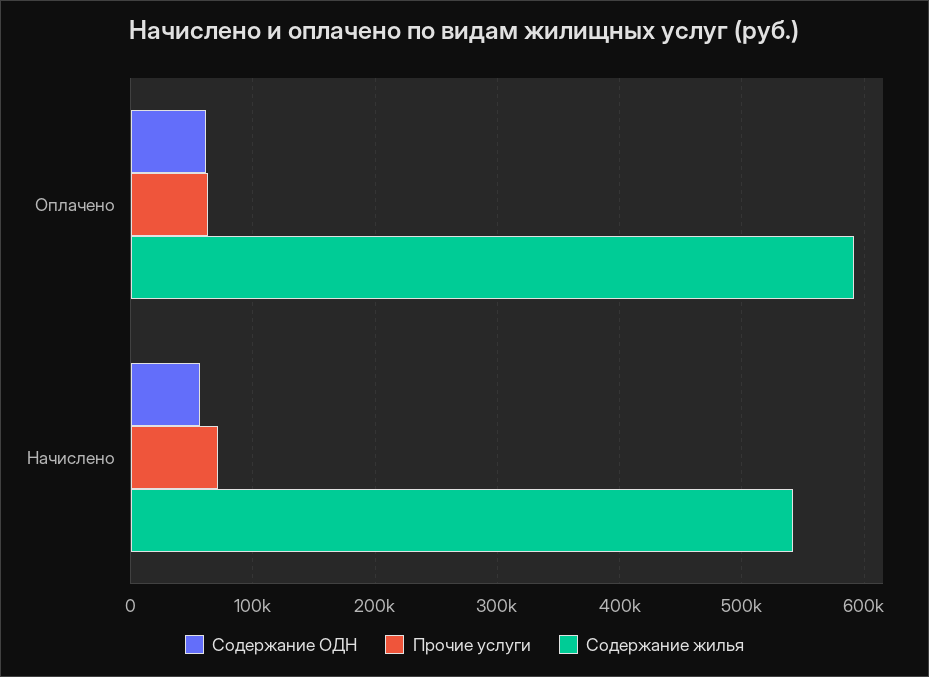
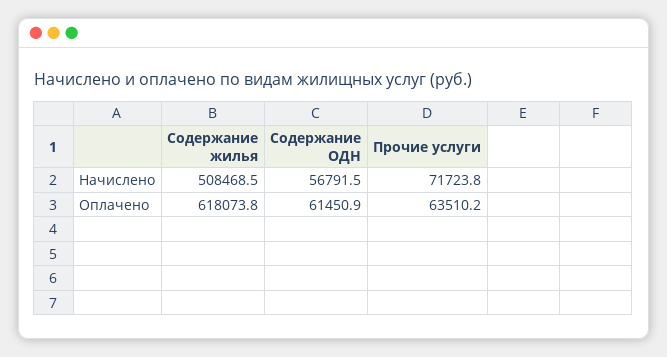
  {
    "Содержание ОДН": {
      "Оплачено": 61450.9,
      "Начислено": 56791.5
    },
    "Прочие услуги": {
      "Оплачено": 63510.2,
      "Начислено": 71723.8
    },
    "Содержание жилья": {
-     "Оплачено": 590000,
+     "Оплачено": 618073.8,
-     "Начислено": 540000
+     "Начислено": 508468.5
    }
  }

